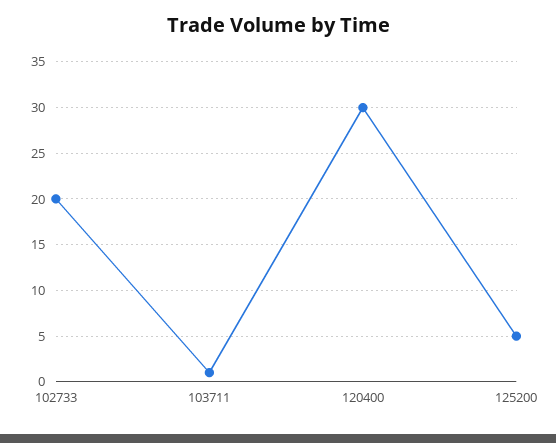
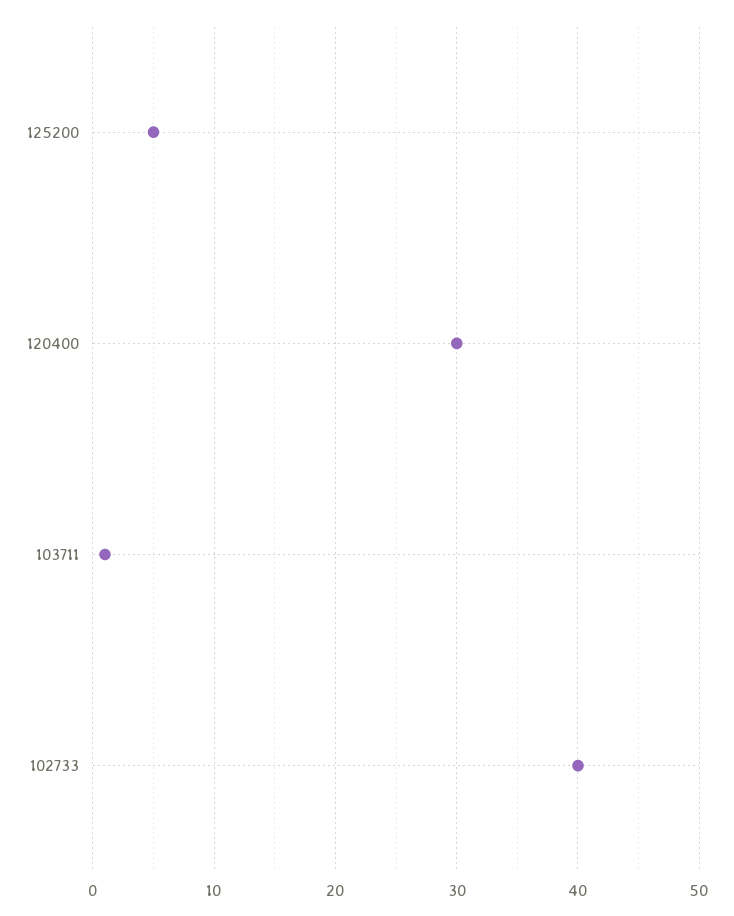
  {
-   "102733": 20,
+   "102733": 40,
    "103711": 1,
    "120400": 30,
    "125200": 5
  }

